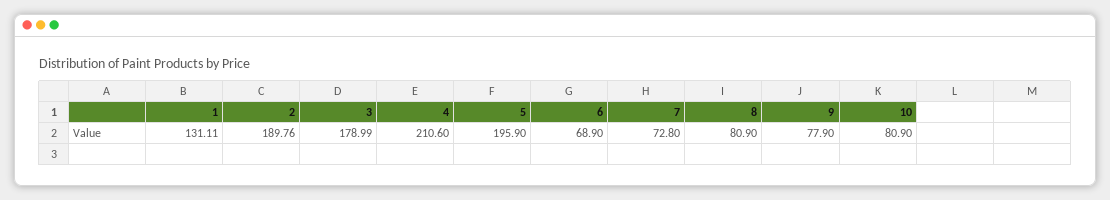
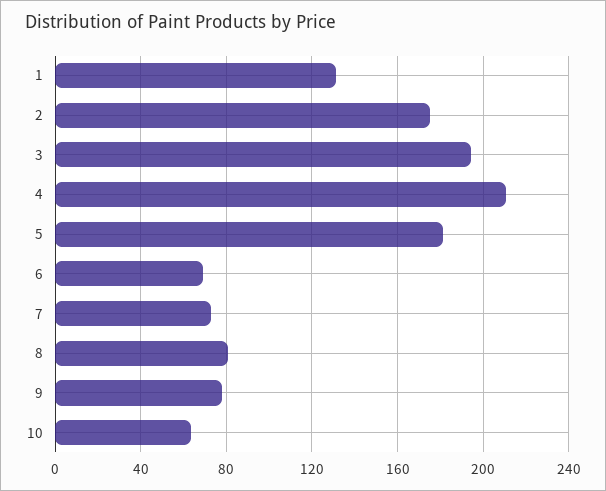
  {
    "1": 131.11,
-   "2": 189.76,
+   "2": 175,
-   "3": 178.99,
+   "3": 195,
    "4": 210.6,
-   "5": 195.9,
+   "5": 180,
    "6": 68.9,
    "7": 72.8,
    "8": 80.9,
    "9": 77.9,
-   "10": 80.9
+   "10": 65
  }

